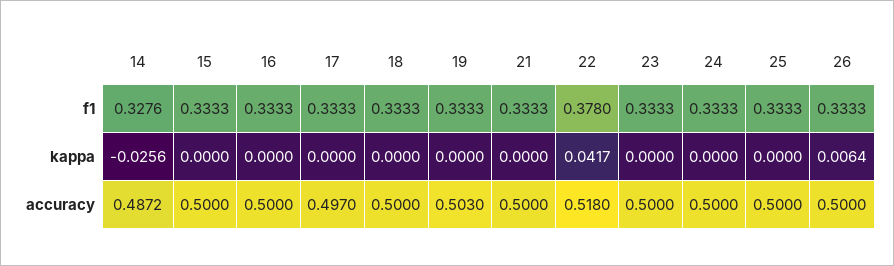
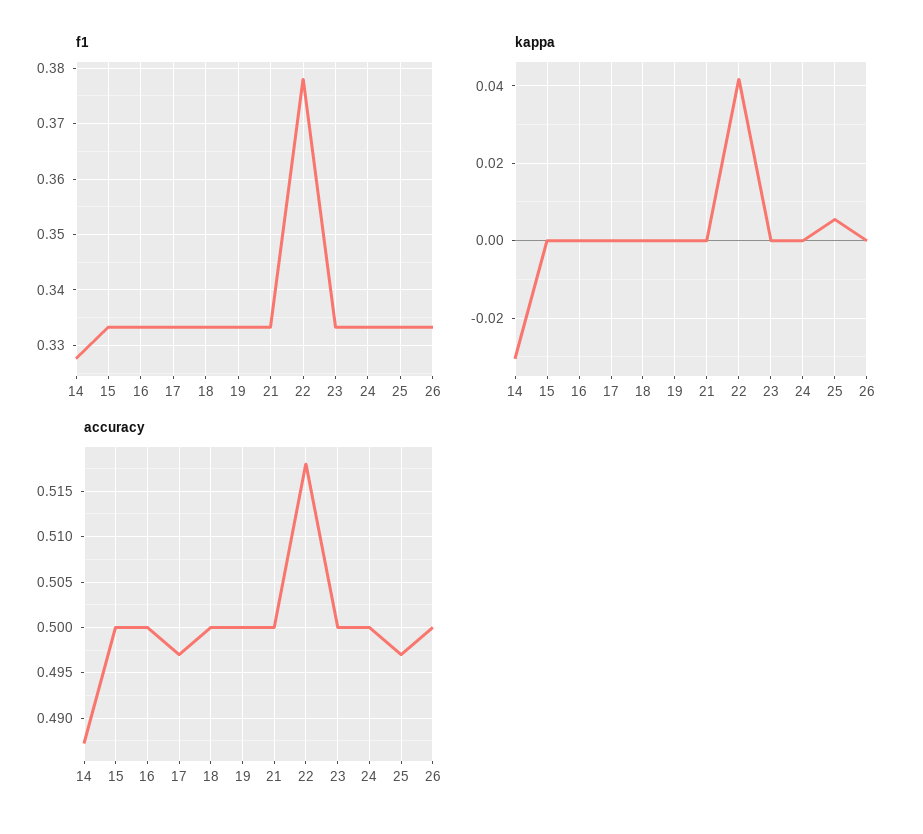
  {
    "f1": {
      "14": 0.3276,
      "15": 0.3333,
      "16": 0.3333,
      "17": 0.3333,
      "18": 0.3333,
      "19": 0.3333,
      "21": 0.3333,
      "22": 0.378,
      "23": 0.3333,
      "24": 0.3333,
      "25": 0.3333,
      "26": 0.3333
    },
    "kappa": {
-     "14": -0.0256,
+     "14": -0.03,
      "15": 0,
      "16": 0,
      "17": 0,
      "18": 0,
      "19": 0,
      "21": 0,
      "22": 0.0417,
      "23": 0,
      "24": 0,
-     "25": 0,
+     "25": 0.006,
-     "26": 0.0064
+     "26": 0
    },
    "accuracy": {
      "14": 0.4872,
      "15": 0.5,
      "16": 0.5,
      "17": 0.497,
      "18": 0.5,
-     "19": 0.503,
+     "19": 0.5,
      "21": 0.5,
      "22": 0.518,
      "23": 0.5,
      "24": 0.5,
-     "25": 0.5,
+     "25": 0.497,
      "26": 0.5
    }
  }

